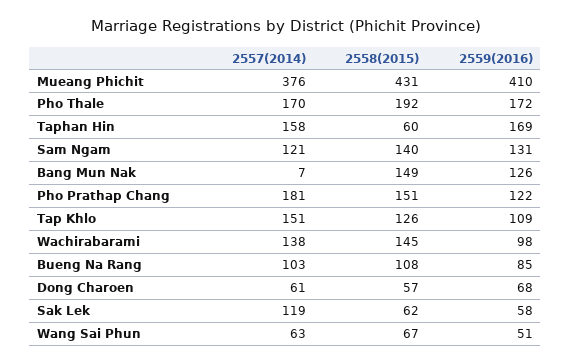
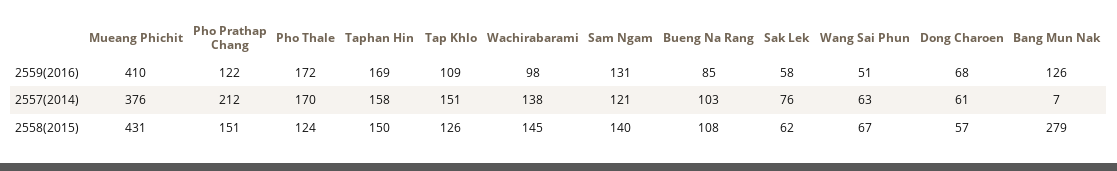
  {
    "2557(2014)": {
      "Mueang Phichit": 376,
      "Pho Thale": 170,
      "Taphan Hin": 158,
      "Sam Ngam": 121,
      "Bang Mun Nak": 7,
-     "Pho Prathap Chang": 181,
+     "Pho Prathap Chang": 212,
      "Tap Khlo": 151,
      "Wachirabarami": 138,
      "Bueng Na Rang": 103,
      "Dong Charoen": 61,
-     "Sak Lek": 119,
+     "Sak Lek": 76,
      "Wang Sai Phun": 63
    },
    "2558(2015)": {
      "Mueang Phichit": 431,
-     "Pho Thale": 192,
+     "Pho Thale": 124,
-     "Taphan Hin": 60,
+     "Taphan Hin": 150,
      "Sam Ngam": 140,
-     "Bang Mun Nak": 149,
+     "Bang Mun Nak": 279,
      "Pho Prathap Chang": 151,
      "Tap Khlo": 126,
      "Wachirabarami": 145,
      "Bueng Na Rang": 108,
      "Dong Charoen": 57,
      "Sak Lek": 62,
      "Wang Sai Phun": 67
    },
    "2559(2016)": {
      "Mueang Phichit": 410,
      "Pho Thale": 172,
      "Taphan Hin": 169,
      "Sam Ngam": 131,
      "Bang Mun Nak": 126,
      "Pho Prathap Chang": 122,
      "Tap Khlo": 109,
      "Wachirabarami": 98,
      "Bueng Na Rang": 85,
      "Dong Charoen": 68,
      "Sak Lek": 58,
      "Wang Sai Phun": 51
    }
  }

